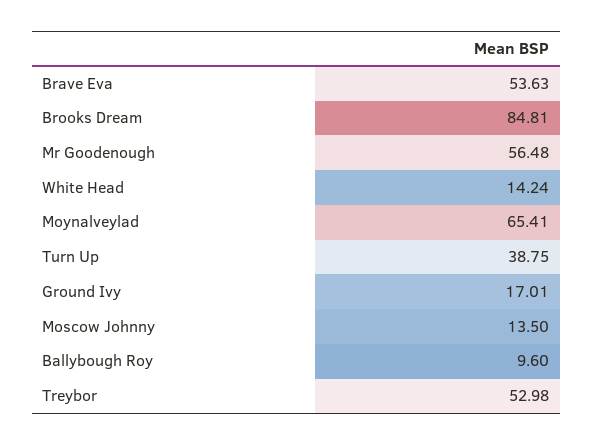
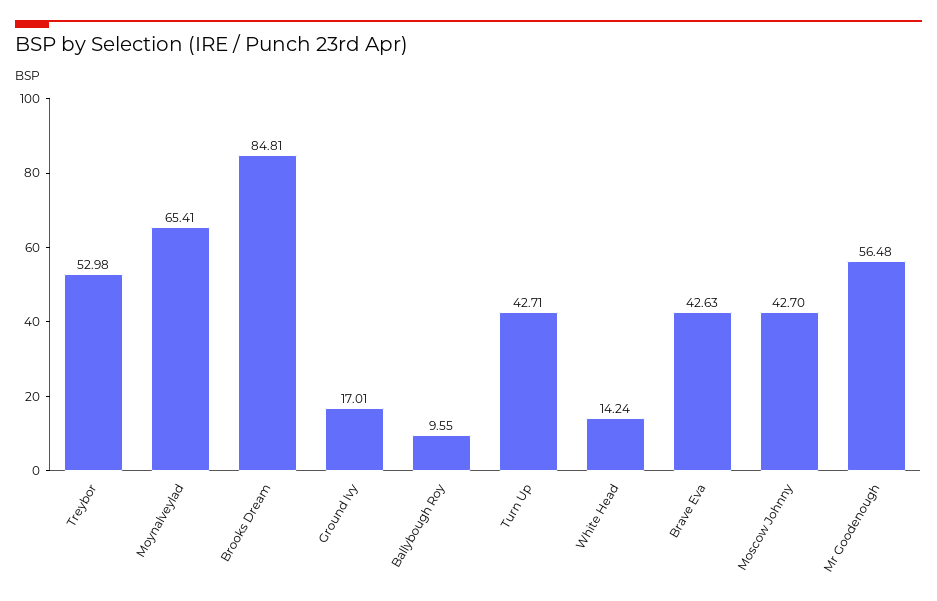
  {
-   "Brave Eva": 53.63,
+   "Brave Eva": 42.63,
    "Brooks Dream": 84.81,
    "Mr Goodenough": 56.48,
    "White Head": 14.24,
    "Moynalveylad": 65.41,
-   "Turn Up": 38.75,
+   "Turn Up": 42.71,
    "Ground Ivy": 17.01,
-   "Moscow Johnny": 13.5,
+   "Moscow Johnny": 42.7,
-   "Ballybough Roy": 9.6,
+   "Ballybough Roy": 9.55,
    "Treybor": 52.98
  }

